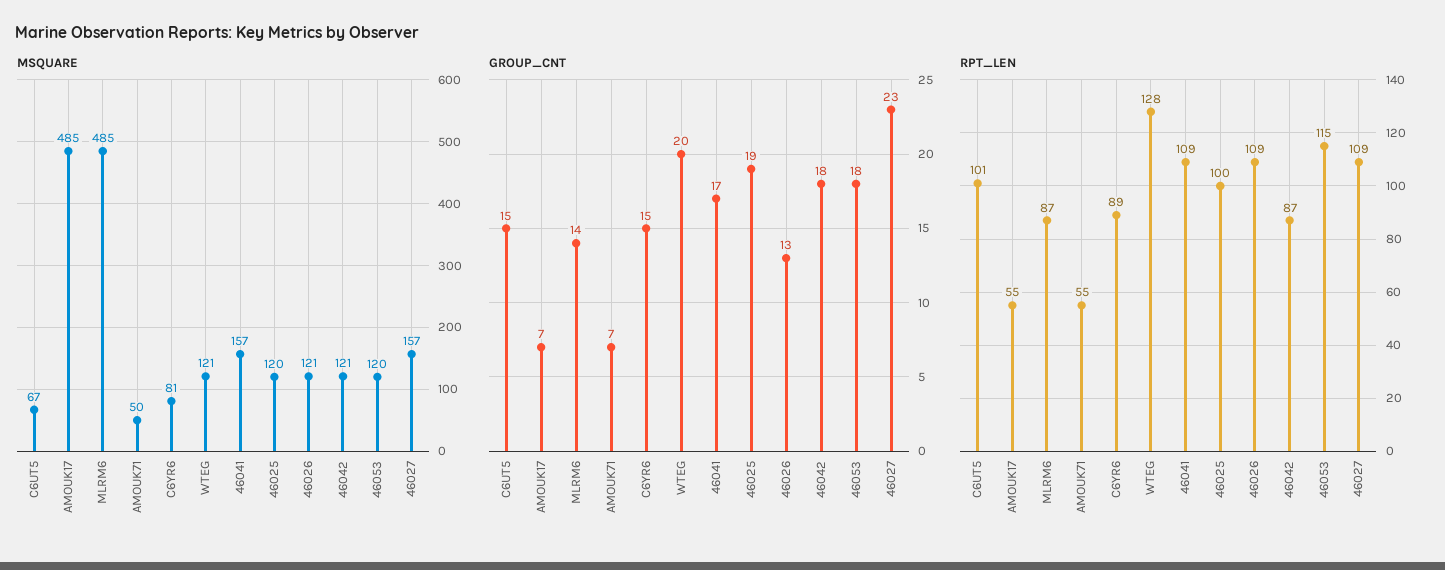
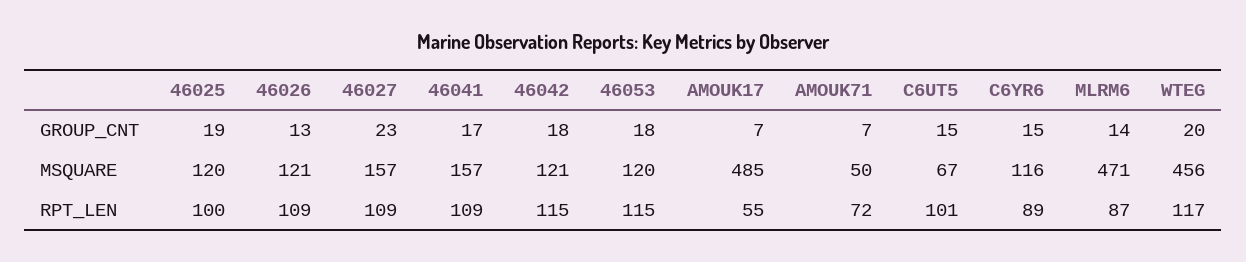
  {
    "MSQUARE": {
      "C6UT5": 67,
      "AMOUK17": 485,
-     "MLRM6": 485,
+     "MLRM6": 471,
      "AMOUK71": 50,
-     "C6YR6": 81,
+     "C6YR6": 116,
-     "WTEG": 121,
+     "WTEG": 456,
      "46041": 157,
      "46025": 120,
      "46026": 121,
      "46042": 121,
      "46053": 120,
      "46027": 157
    },
    "GROUP_CNT": {
      "C6UT5": 15,
      "AMOUK17": 7,
      "MLRM6": 14,
      "AMOUK71": 7,
      "C6YR6": 15,
      "WTEG": 20,
      "46041": 17,
      "46025": 19,
      "46026": 13,
      "46042": 18,
      "46053": 18,
      "46027": 23
    },
    "RPT_LEN": {
      "C6UT5": 101,
      "AMOUK17": 55,
      "MLRM6": 87,
-     "AMOUK71": 55,
+     "AMOUK71": 72,
      "C6YR6": 89,
-     "WTEG": 128,
+     "WTEG": 117,
      "46041": 109,
      "46025": 100,
      "46026": 109,
-     "46042": 87,
+     "46042": 115,
      "46053": 115,
      "46027": 109
    }
  }

